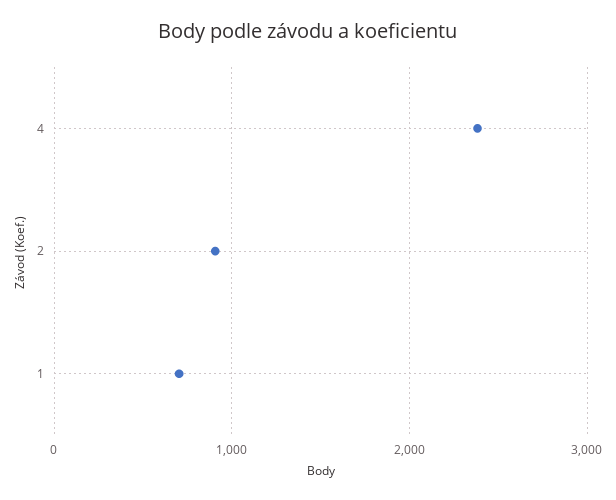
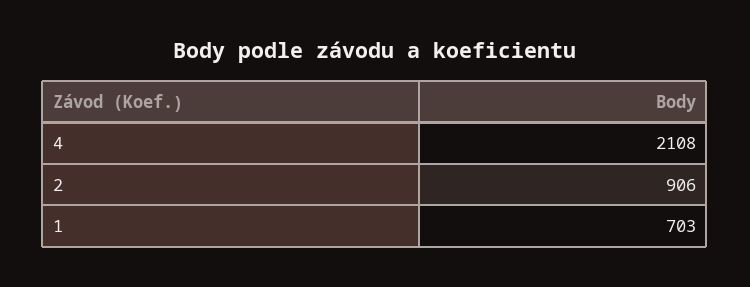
  {
-   "4": 2400,
+   "4": 2108,
    "2": 906,
    "1": 703
  }

